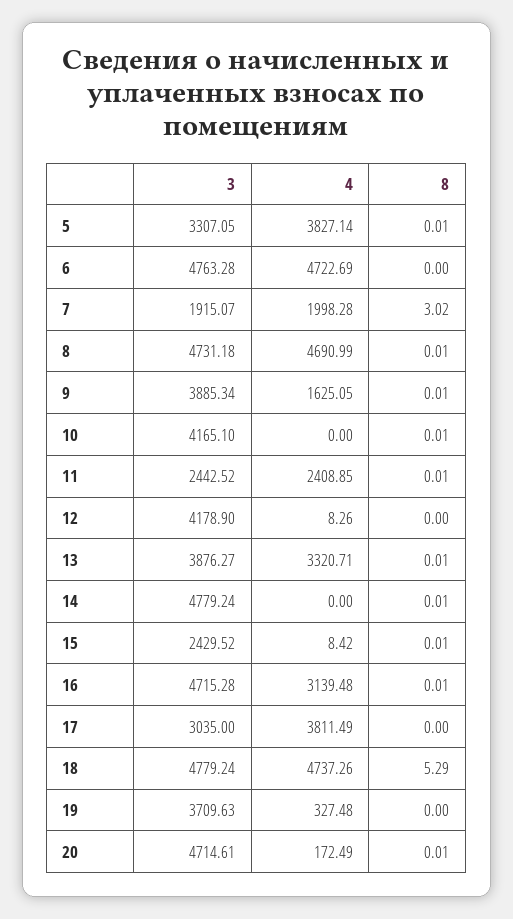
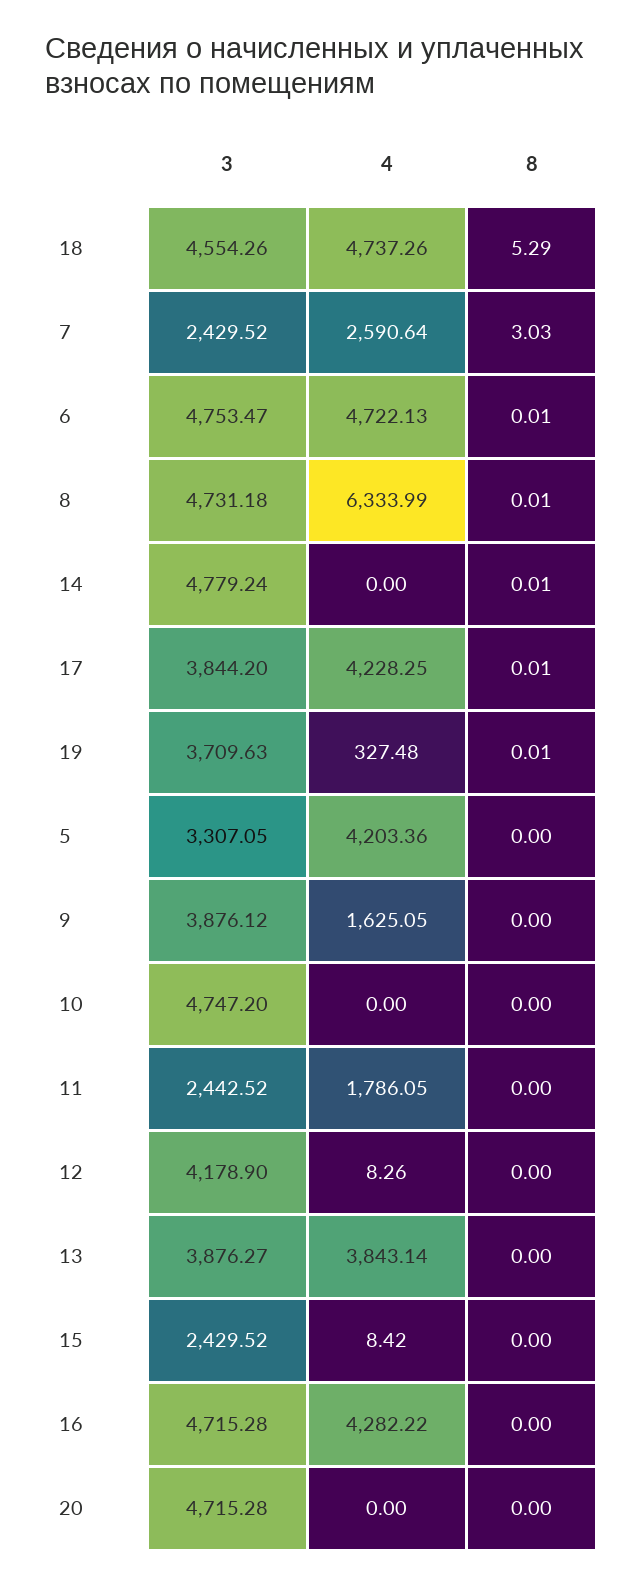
  {
    "3": {
      "5": 3307.05,
-     "6": 4763.28,
+     "6": 4753.47,
-     "7": 1915.07,
+     "7": 2429.52,
      "8": 4731.18,
-     "9": 3885.34,
+     "9": 3876.12,
-     "10": 4165.1,
+     "10": 4747.2,
      "11": 2442.52,
      "12": 4178.9,
      "13": 3876.27,
      "14": 4779.24,
      "15": 2429.52,
      "16": 4715.28,
-     "17": 3035,
+     "17": 3844.2,
-     "18": 4779.24,
+     "18": 4554.26,
      "19": 3709.63,
-     "20": 4714.61
+     "20": 4715.28
    },
    "4": {
-     "5": 3827.14,
+     "5": 4203.36,
-     "6": 4722.69,
+     "6": 4722.13,
-     "7": 1998.28,
+     "7": 2590.64,
-     "8": 4690.99,
+     "8": 6333.99,
      "9": 1625.05,
      "10": 0,
-     "11": 2408.85,
+     "11": 1786.05,
      "12": 8.26,
-     "13": 3320.71,
+     "13": 3843.14,
      "14": 0,
      "15": 8.42,
-     "16": 3139.48,
+     "16": 4282.22,
-     "17": 3811.49,
+     "17": 4228.25,
      "18": 4737.26,
      "19": 327.48,
-     "20": 172.49
+     "20": 0
    },
    "8": {
-     "5": 0.01,
+     "5": 0,
-     "6": 0,
+     "6": 0.01,
-     "7": 3.02,
+     "7": 3.03,
      "8": 0.01,
-     "9": 0.01,
+     "9": 0,
-     "10": 0.01,
+     "10": 0,
-     "11": 0.01,
+     "11": 0,
      "12": 0,
-     "13": 0.01,
+     "13": 0,
      "14": 0.01,
-     "15": 0.01,
+     "15": 0,
-     "16": 0.01,
+     "16": 0,
-     "17": 0,
+     "17": 0.01,
      "18": 5.29,
-     "19": 0,
+     "19": 0.01,
-     "20": 0.01
+     "20": 0
    }
  }

